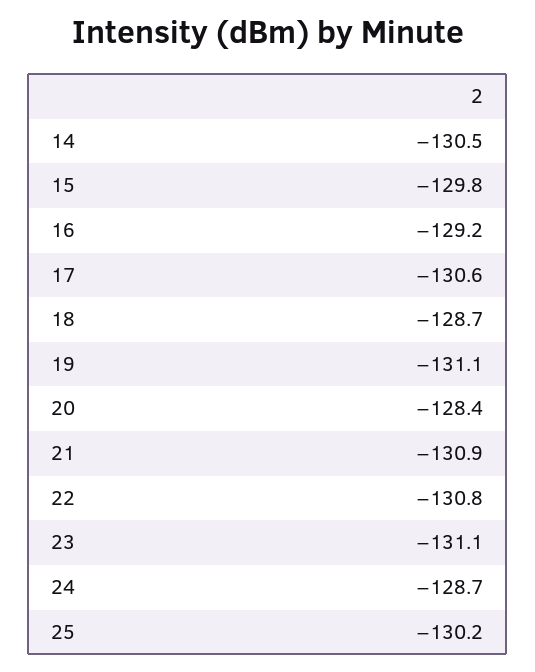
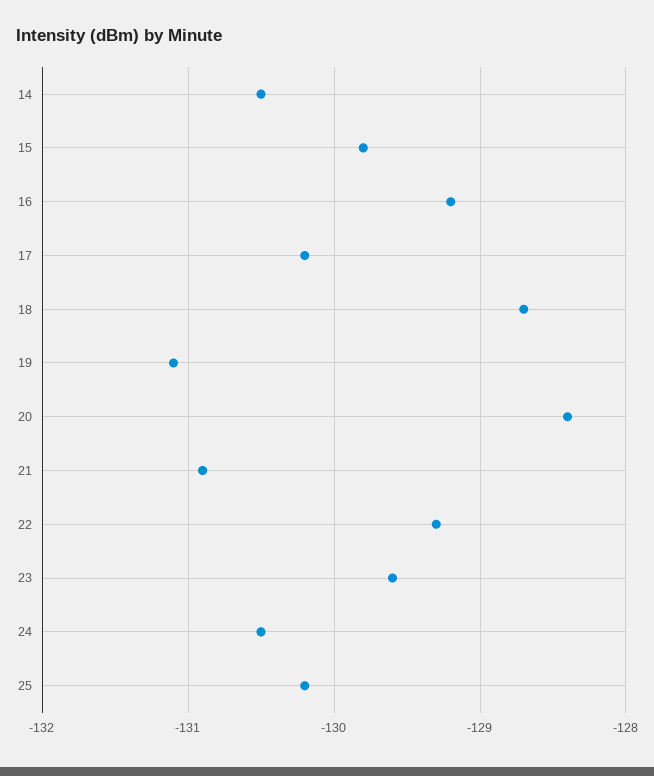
  {
    "14": -130.5,
    "15": -129.8,
    "16": -129.2,
-   "17": -130.6,
+   "17": -130.2,
    "18": -128.7,
    "19": -131.1,
    "20": -128.4,
    "21": -130.9,
-   "22": -130.8,
+   "22": -129.3,
-   "23": -131.1,
+   "23": -129.6,
-   "24": -128.7,
+   "24": -130.5,
    "25": -130.2
  }

